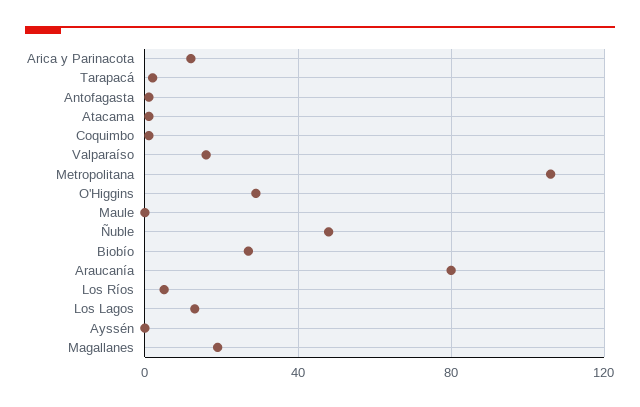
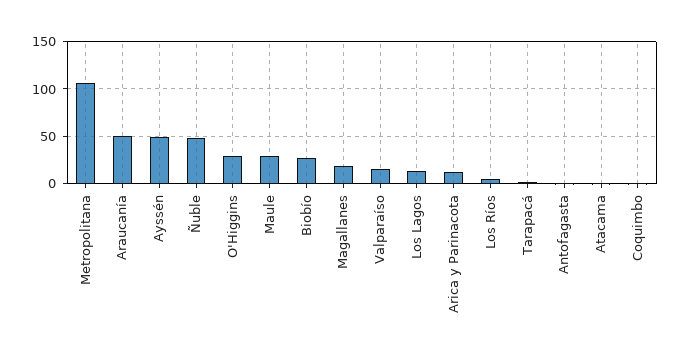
  {
    "Arica y Parinacota": 10,
    "Tarapacá": 0,
    "Antofagasta": 0,
    "Atacama": 0,
    "Coquimbo": 0,
    "Valparaíso": 15,
    "Metropolitana": 105,
    "O'Higgins": 30,
-   "Maule": 0,
+   "Maule": 30,
    "Ñuble": 50,
    "Biobío": 25,
-   "Araucanía": 80,
+   "Araucanía": 50,
    "Los Ríos": 5,
    "Los Lagos": 15,
-   "Ayssén": 0,
+   "Ayssén": 50,
    "Magallanes": 20
  }

